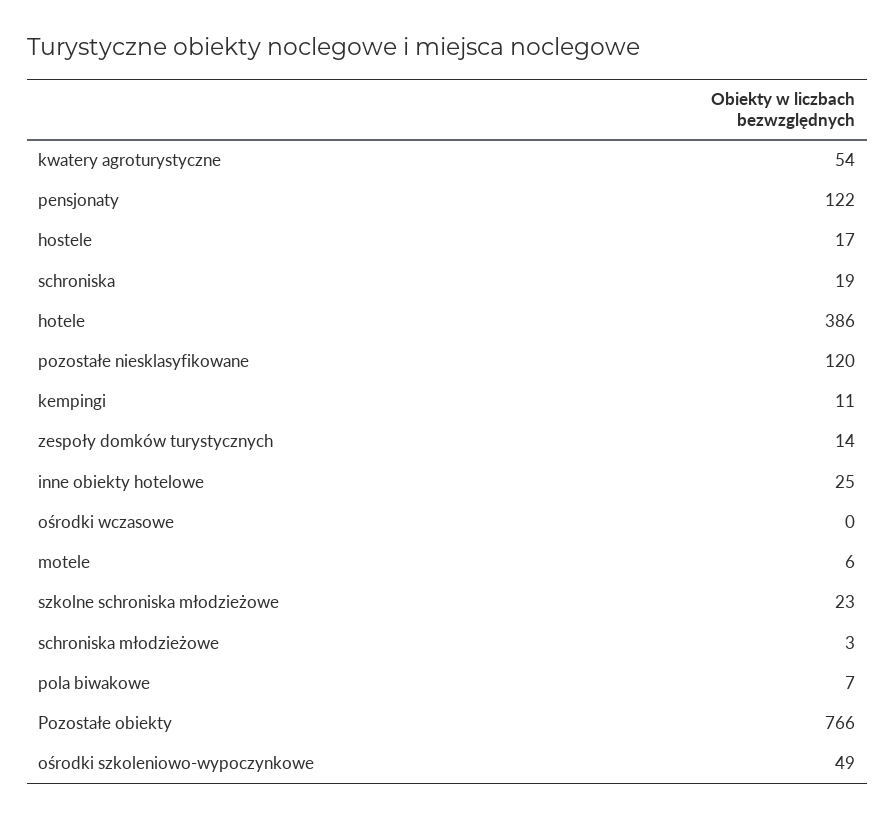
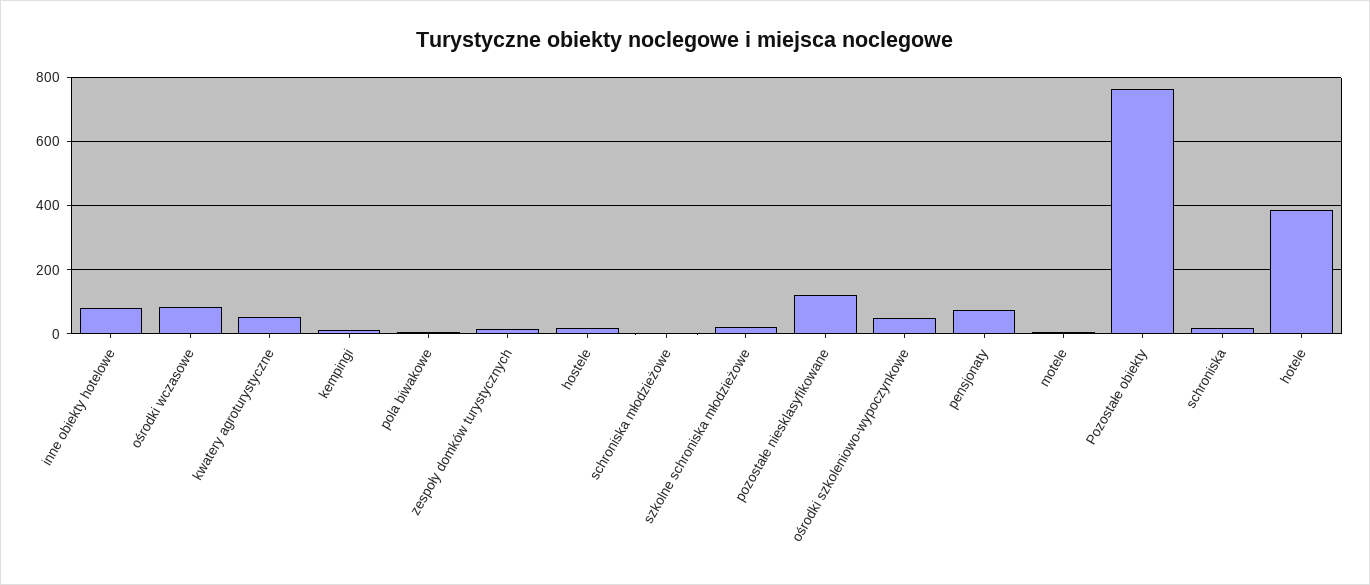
  {
    "kwatery agroturystyczne": 54,
-   "pensjonaty": 122,
+   "pensjonaty": 80,
    "hostele": 17,
    "schroniska": 19,
    "hotele": 386,
    "pozostałe niesklasyfikowane": 120,
    "kempingi": 11,
    "zespoły domków turystycznych": 14,
-   "inne obiekty hotelowe": 25,
+   "inne obiekty hotelowe": 80,
-   "ośrodki wczasowe": 0,
+   "ośrodki wczasowe": 80,
    "motele": 6,
    "szkolne schroniska młodzieżowe": 23,
    "schroniska młodzieżowe": 3,
    "pola biwakowe": 7,
    "Pozostałe obiekty": 766,
    "ośrodki szkoleniowo-wypoczynkowe": 49
  }

